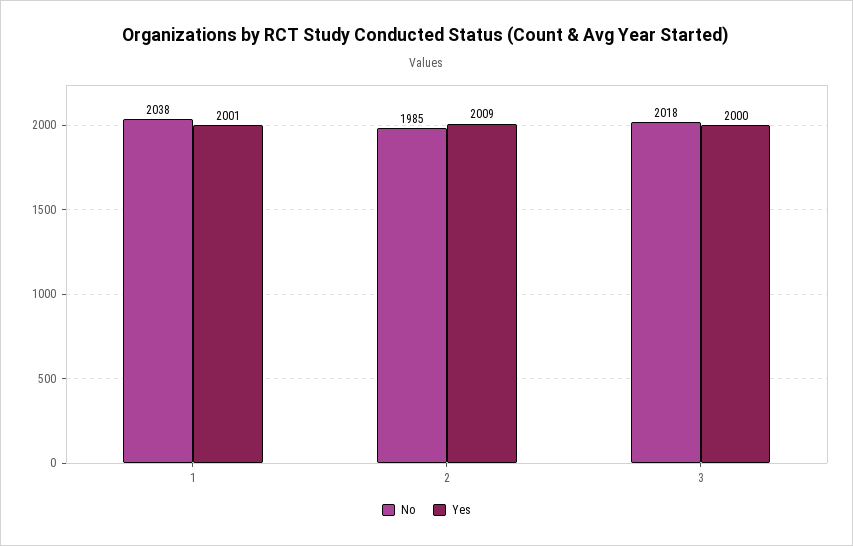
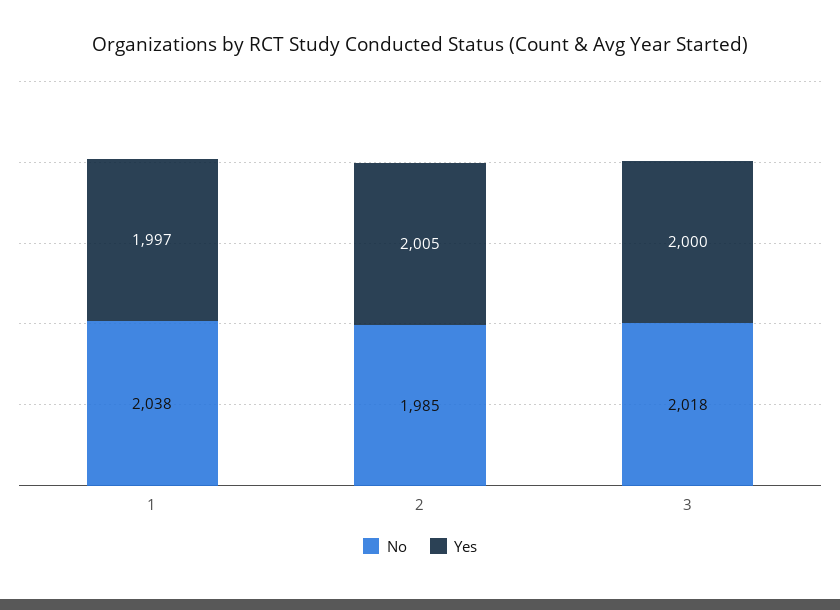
  {
    "No": {
      "1": 2038,
      "2": 1985,
      "3": 2018
    },
    "Yes": {
-     "1": 2001,
+     "1": 1997,
-     "2": 2009,
+     "2": 2005,
      "3": 2000
    }
  }

